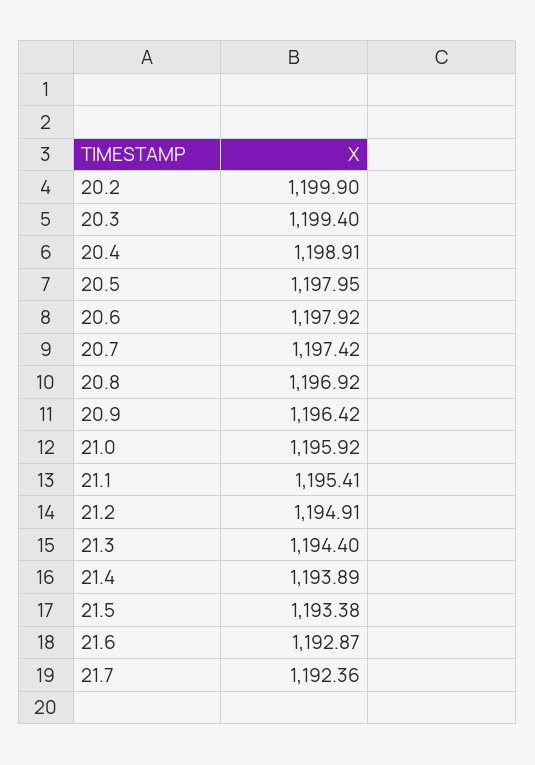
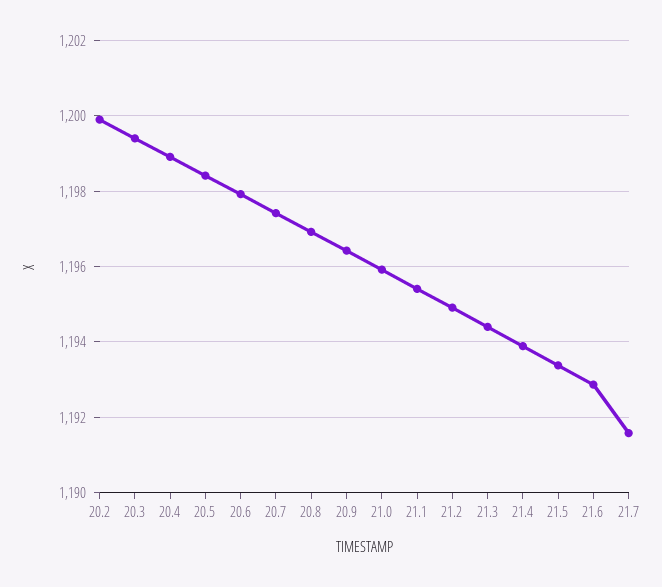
  {
    "20.2": 1199.9,
    "20.3": 1199.4,
    "20.4": 1198.91,
-   "20.5": 1197.95,
+   "20.5": 1198.4,
    "20.6": 1197.92,
    "20.7": 1197.42,
    "20.8": 1196.92,
    "20.9": 1196.42,
    "21.0": 1195.92,
    "21.1": 1195.41,
    "21.2": 1194.91,
    "21.3": 1194.4,
    "21.4": 1193.89,
    "21.5": 1193.38,
    "21.6": 1192.87,
-   "21.7": 1192.36
+   "21.7": 1191.6
  }

